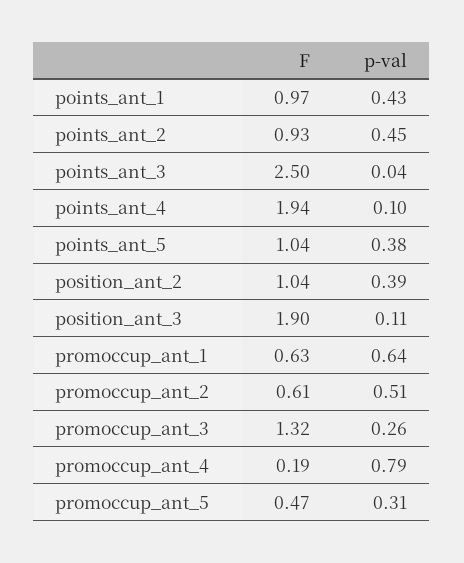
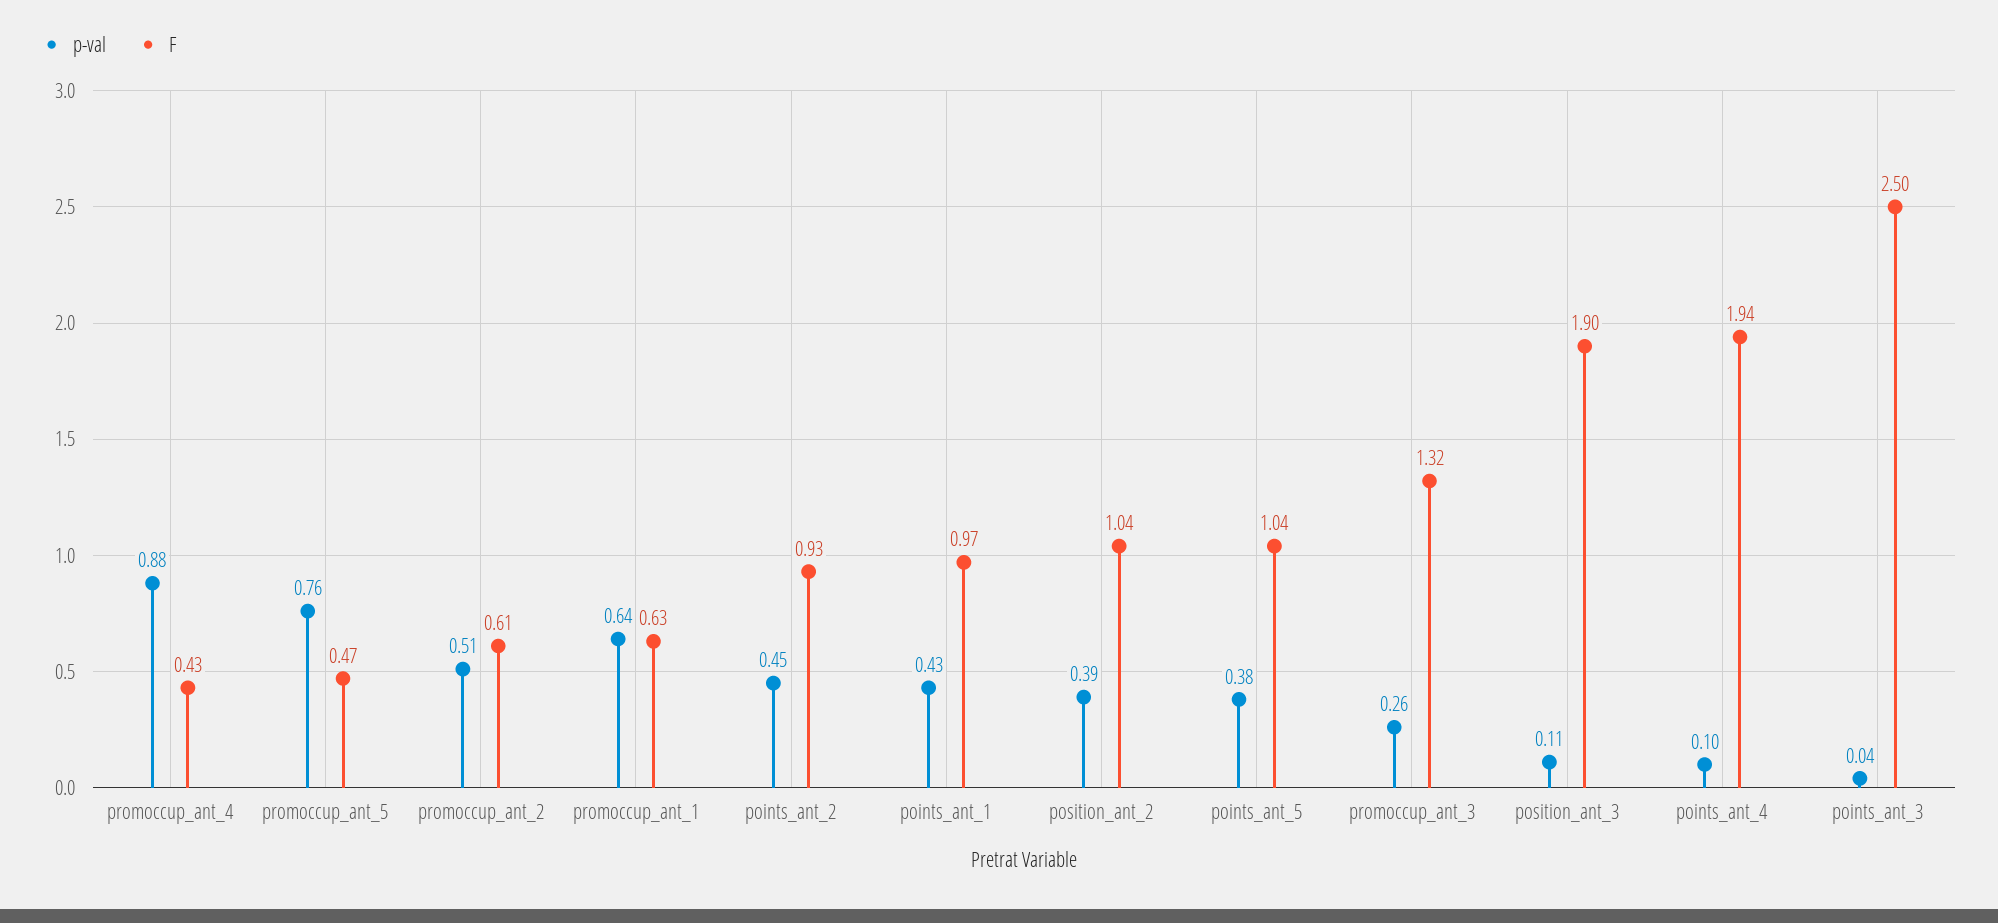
  {
    "F": {
      "points_ant_1": 0.97,
      "points_ant_2": 0.93,
      "points_ant_3": 2.5,
      "points_ant_4": 1.94,
      "points_ant_5": 1.04,
      "position_ant_2": 1.04,
      "position_ant_3": 1.9,
      "promoccup_ant_1": 0.63,
      "promoccup_ant_2": 0.61,
      "promoccup_ant_3": 1.32,
-     "promoccup_ant_4": 0.19,
+     "promoccup_ant_4": 0.43,
      "promoccup_ant_5": 0.47
    },
    "p-val": {
      "points_ant_1": 0.43,
      "points_ant_2": 0.45,
      "points_ant_3": 0.04,
      "points_ant_4": 0.1,
      "points_ant_5": 0.38,
      "position_ant_2": 0.39,
      "position_ant_3": 0.11,
      "promoccup_ant_1": 0.64,
      "promoccup_ant_2": 0.51,
      "promoccup_ant_3": 0.26,
-     "promoccup_ant_4": 0.79,
+     "promoccup_ant_4": 0.88,
-     "promoccup_ant_5": 0.31
+     "promoccup_ant_5": 0.76
    }
  }

